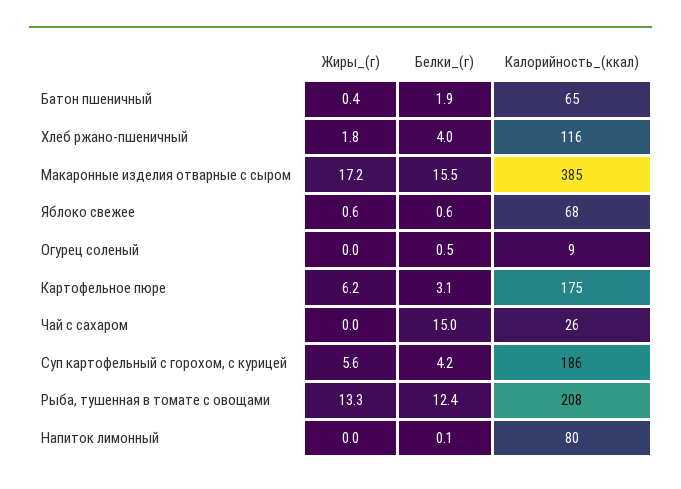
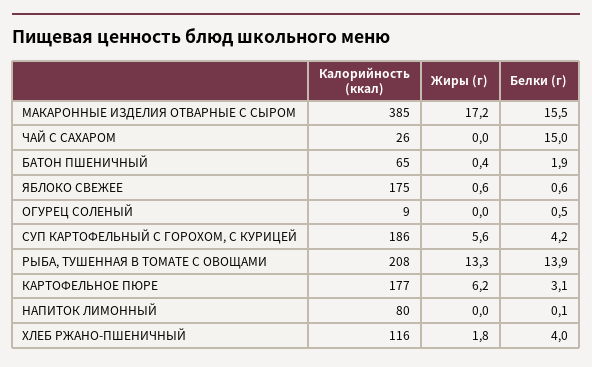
  {
    "Жиры_(г)": {
      "Батон пшеничный": 0.4,
      "Хлеб ржано-пшеничный": 1.8,
      "Макаронные изделия отварные с сыром": 17.2,
      "Яблоко свежее": 0.6,
      "Огурец соленый": 0,
      "Картофельное пюре": 6.2,
      "Чай с сахаром": 0,
      "Суп картофельный с горохом, с курицей": 5.6,
      "Рыба, тушенная в томате с овощами": 13.3,
      "Напиток лимонный": 0
    },
    "Белки_(г)": {
      "Батон пшеничный": 1.9,
      "Хлеб ржано-пшеничный": 4,
      "Макаронные изделия отварные с сыром": 15.5,
      "Яблоко свежее": 0.6,
      "Огурец соленый": 0.5,
      "Картофельное пюре": 3.1,
      "Чай с сахаром": 15,
      "Суп картофельный с горохом, с курицей": 4.2,
-     "Рыба, тушенная в томате с овощами": 12.4,
+     "Рыба, тушенная в томате с овощами": 13.9,
      "Напиток лимонный": 0.1
    },
    "Калорийность_(ккал)": {
      "Батон пшеничный": 65,
      "Хлеб ржано-пшеничный": 116,
      "Макаронные изделия отварные с сыром": 385,
-     "Яблоко свежее": 68,
+     "Яблоко свежее": 175,
      "Огурец соленый": 9,
-     "Картофельное пюре": 175,
+     "Картофельное пюре": 177,
      "Чай с сахаром": 26,
      "Суп картофельный с горохом, с курицей": 186,
      "Рыба, тушенная в томате с овощами": 208,
      "Напиток лимонный": 80
    }
  }

